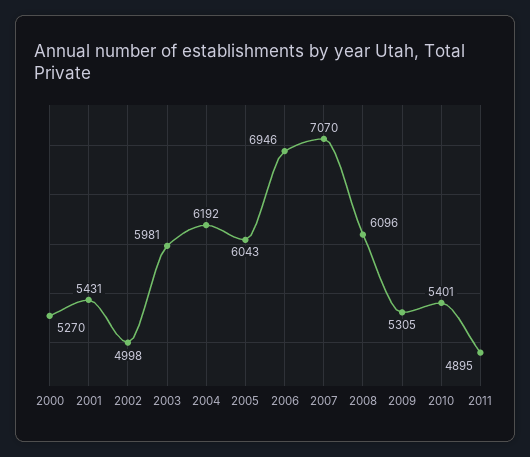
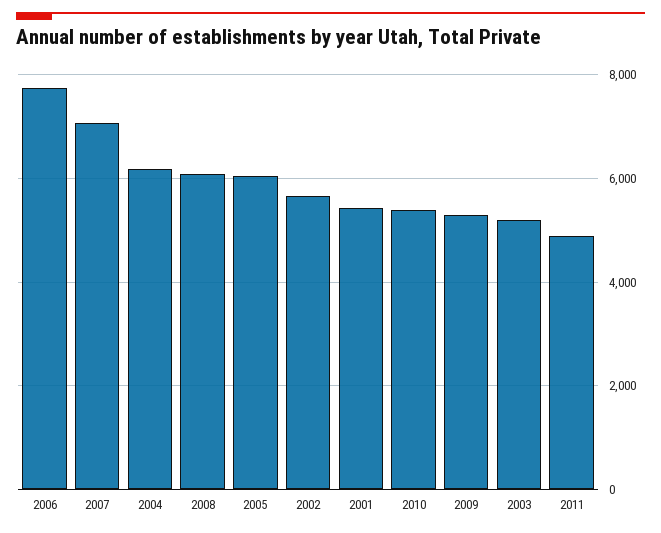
  {
-   "2000": 5270,
    "2001": 5431,
-   "2002": 4998,
+   "2002": 5600,
-   "2003": 5981,
+   "2003": 5200,
    "2004": 6192,
    "2005": 6043,
-   "2006": 6946,
+   "2006": 7800,
    "2007": 7070,
    "2008": 6096,
    "2009": 5305,
    "2010": 5401,
    "2011": 4895
  }

